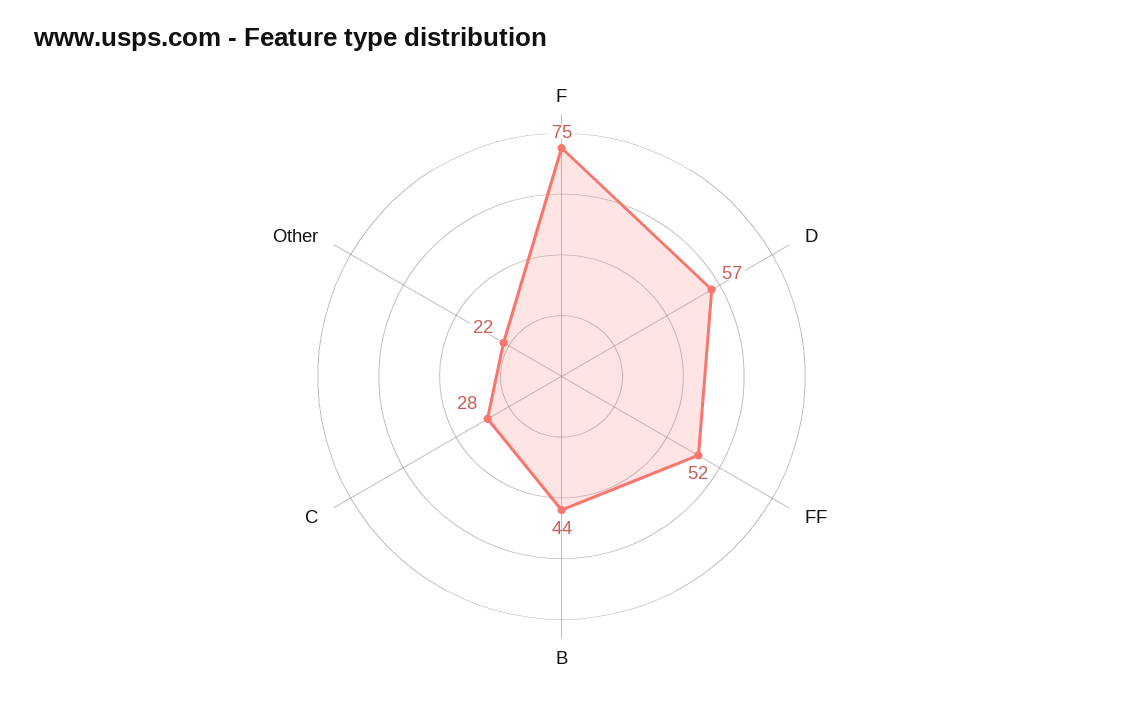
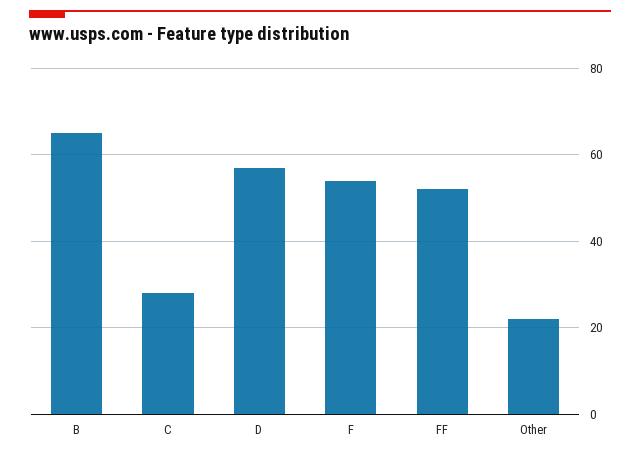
  {
-   "F": 75,
+   "F": 55,
    "D": 57,
    "FF": 52,
-   "B": 44,
+   "B": 65,
    "C": 28,
    "Other": 22
  }

